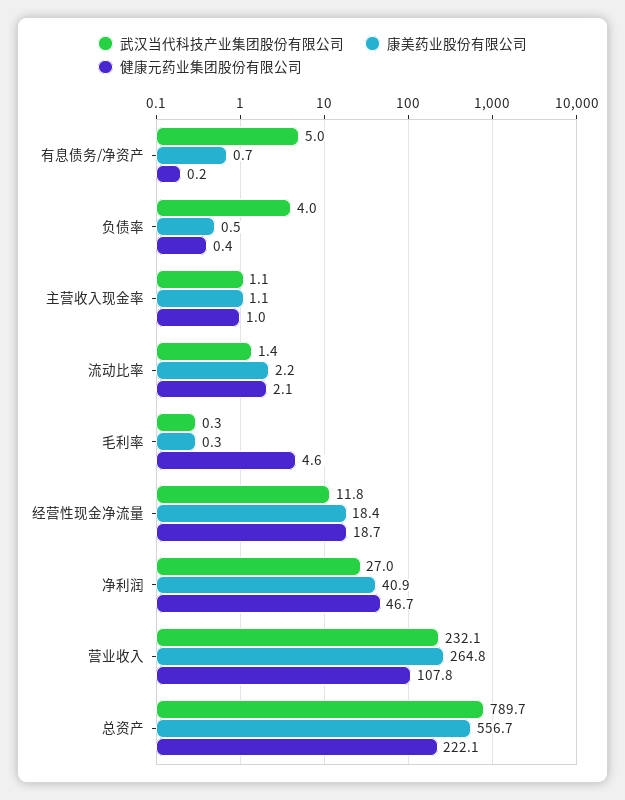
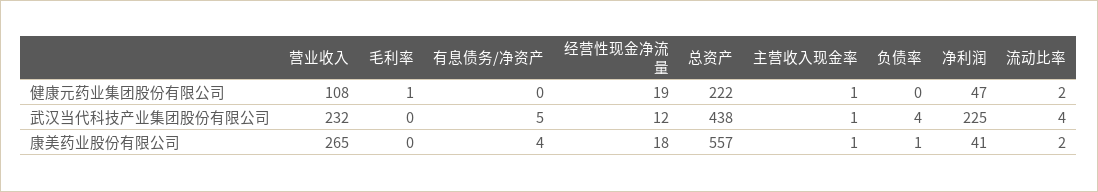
  {
    "武汉当代科技产业集团股份有限公司": {
      "有息债务/净资产": 5,
      "负债率": 4,
      "主营收入现金率": 1.1,
-     "流动比率": 1.4,
+     "流动比率": 4,
      "毛利率": 0.3,
      "经营性现金净流量": 11.8,
-     "净利润": 27,
+     "净利润": 225,
      "营业收入": 232.1,
-     "总资产": 789.7
+     "总资产": 438
    },
    "康美药业股份有限公司": {
-     "有息债务/净资产": 0.7,
+     "有息债务/净资产": 4,
      "负债率": 0.5,
      "主营收入现金率": 1.1,
      "流动比率": 2.2,
      "毛利率": 0.3,
      "经营性现金净流量": 18.4,
      "净利润": 40.9,
      "营业收入": 264.8,
      "总资产": 556.7
    },
    "健康元药业集团股份有限公司": {
      "有息债务/净资产": 0.2,
      "负债率": 0.4,
      "主营收入现金率": 1,
      "流动比率": 2.1,
-     "毛利率": 4.6,
+     "毛利率": 1,
      "经营性现金净流量": 18.7,
      "净利润": 46.7,
      "营业收入": 107.8,
      "总资产": 222.1
    }
  }

